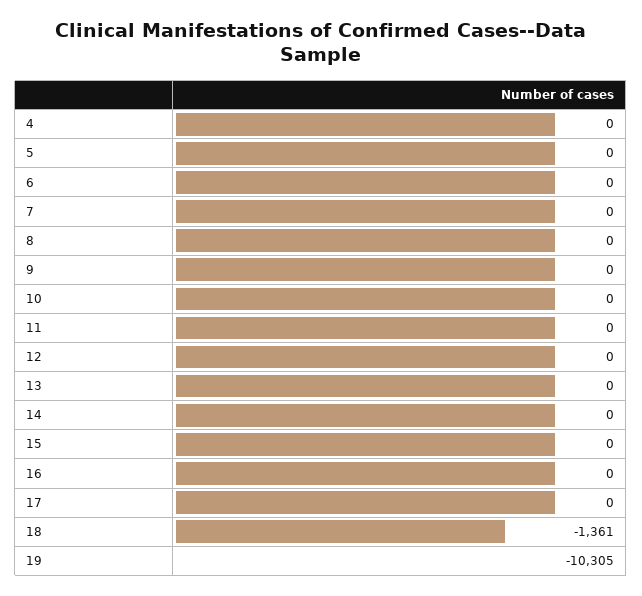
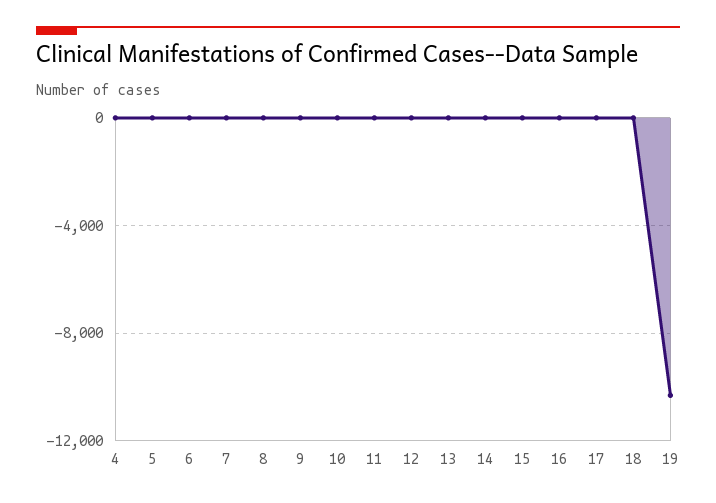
  {
    "4": 0,
    "5": 0,
    "6": 0,
    "7": 0,
    "8": 0,
    "9": 0,
    "10": 0,
    "11": 0,
    "12": 0,
    "13": 0,
    "14": 0,
    "15": 0,
    "16": 0,
    "17": 0,
-   "18": -1361,
+   "18": 0,
    "19": -10305
  }

